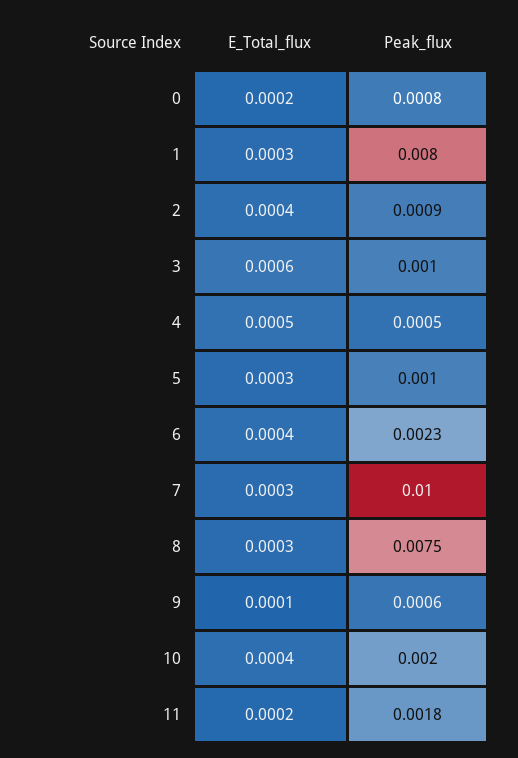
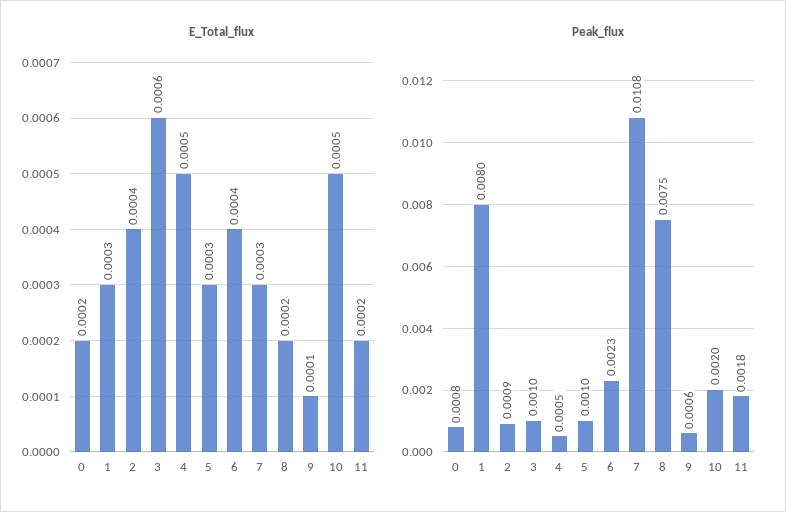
  {
    "E_Total_flux": {
      "0": 0.0002,
      "1": 0.0003,
      "2": 0.0004,
      "3": 0.0006,
      "4": 0.0005,
      "5": 0.0003,
      "6": 0.0004,
      "7": 0.0003,
-     "8": 0.0003,
+     "8": 0.0002,
      "9": 0.0001,
-     "10": 0.0004,
+     "10": 0.0005,
      "11": 0.0002
    },
    "Peak_flux": {
      "0": 0.0008,
      "1": 0.008,
      "2": 0.0009,
      "3": 0.001,
      "4": 0.0005,
      "5": 0.001,
      "6": 0.0023,
-     "7": 0.01,
+     "7": 0.0108,
      "8": 0.0075,
      "9": 0.0006,
      "10": 0.002,
      "11": 0.0018
    }
  }

